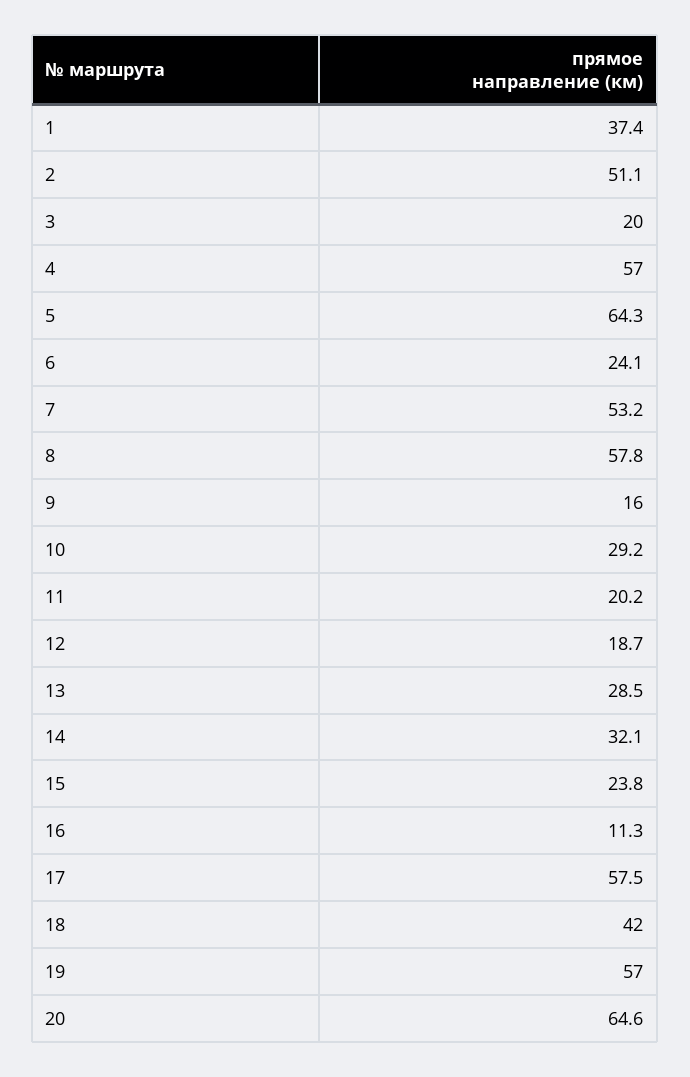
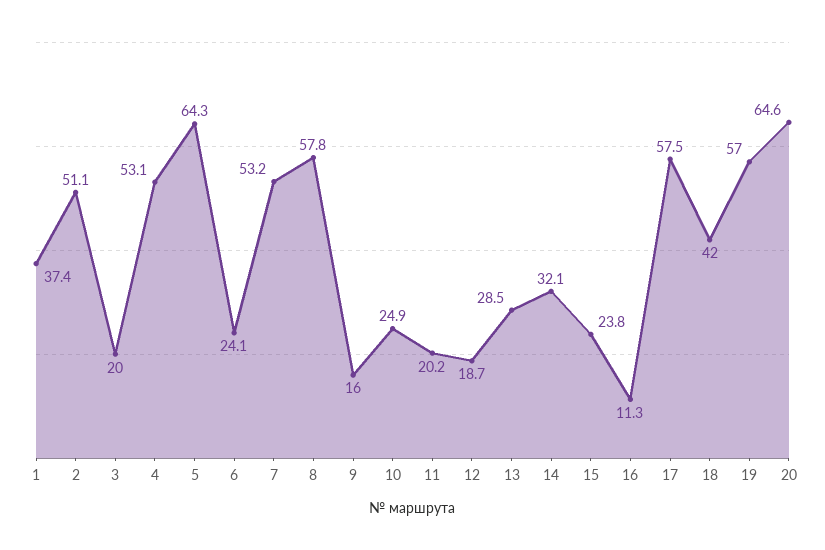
  {
    "1": 37.4,
    "2": 51.1,
    "3": 20,
-   "4": 57,
+   "4": 53.1,
    "5": 64.3,
    "6": 24.1,
    "7": 53.2,
    "8": 57.8,
    "9": 16,
-   "10": 29.2,
+   "10": 24.9,
    "11": 20.2,
    "12": 18.7,
    "13": 28.5,
    "14": 32.1,
    "15": 23.8,
    "16": 11.3,
    "17": 57.5,
    "18": 42,
    "19": 57,
    "20": 64.6
  }

